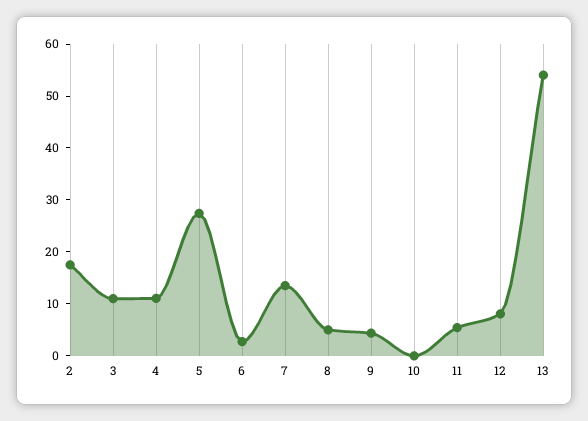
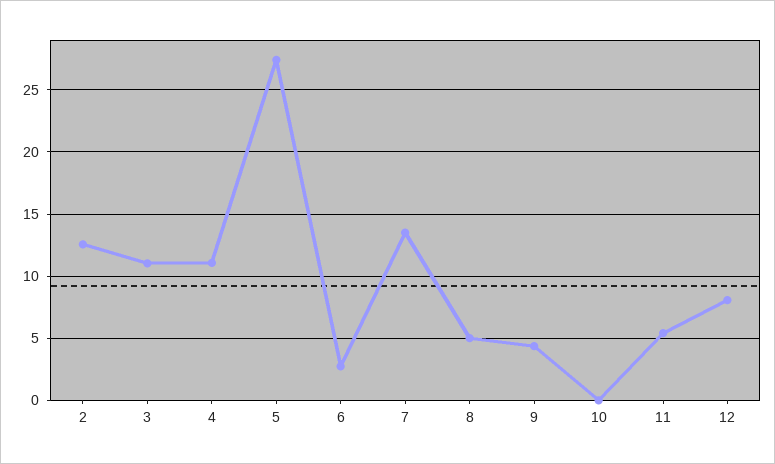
  {
-   "2": 18,
+   "2": 12.5,
    "3": 11,
    "4": 11,
    "5": 27.5,
    "6": 2.5,
    "7": 13.5,
    "8": 5,
    "9": 4.5,
    "10": 0,
    "11": 5.5,
-   "12": 8,
+   "12": 8
-   "13": 54
  }

